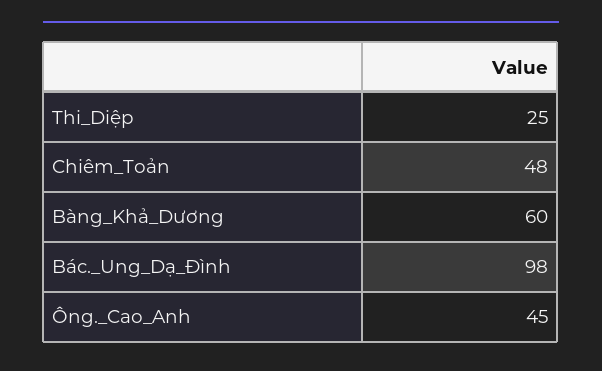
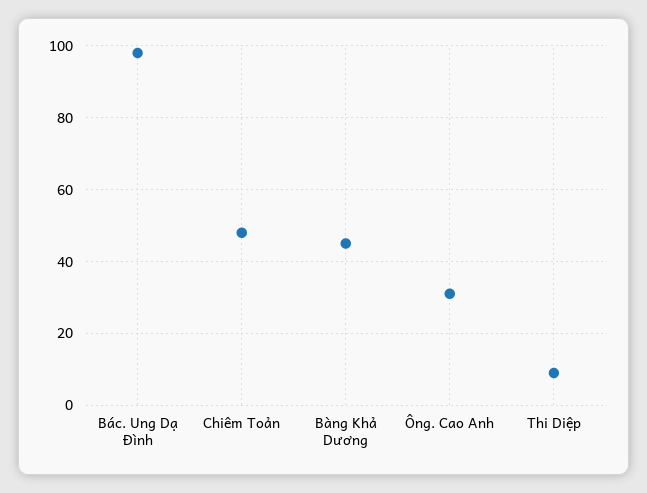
  {
-   "Thi_Diệp": 25,
+   "Thi_Diệp": 10,
    "Chiêm_Toản": 48,
-   "Bàng_Khả_Dương": 60,
+   "Bàng_Khả_Dương": 45,
    "Bác._Ung_Dạ_Đình": 98,
-   "Ông._Cao_Anh": 45
+   "Ông._Cao_Anh": 30
  }

